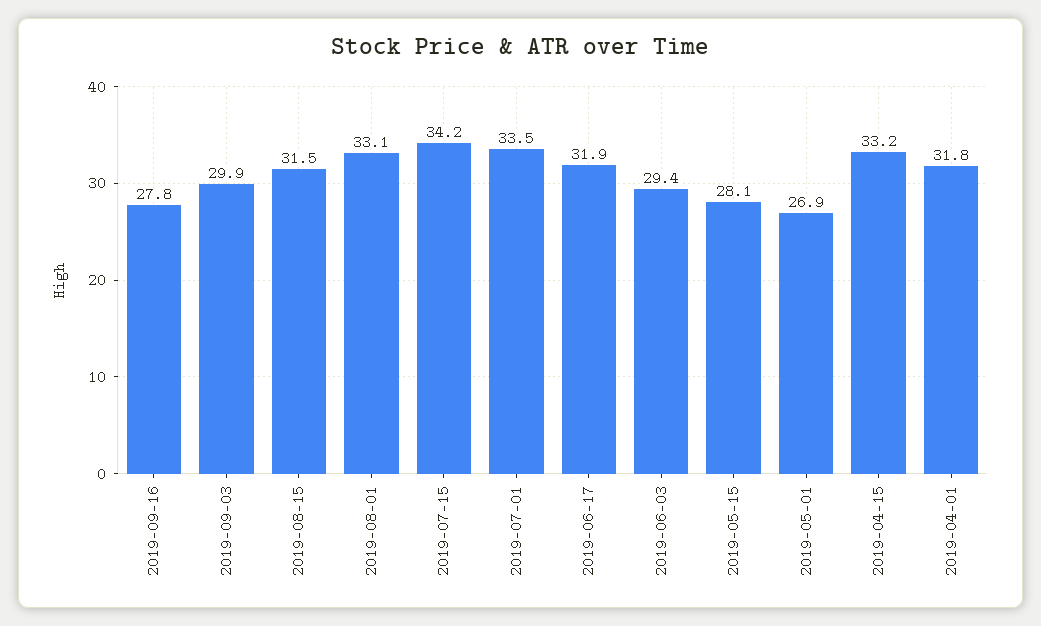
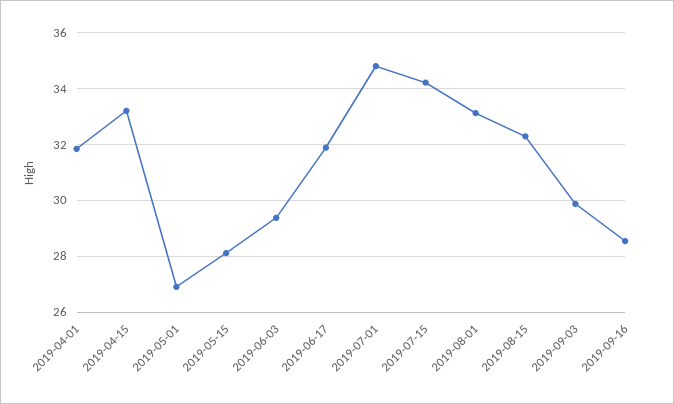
  {
-   "2019-09-16": 27.8,
+   "2019-09-16": 28.5,
    "2019-09-03": 29.9,
-   "2019-08-15": 31.5,
+   "2019-08-15": 32.25,
    "2019-08-01": 33.1,
    "2019-07-15": 34.2,
-   "2019-07-01": 33.5,
+   "2019-07-01": 34.75,
    "2019-06-17": 31.9,
    "2019-06-03": 29.4,
    "2019-05-15": 28.1,
    "2019-05-01": 26.9,
    "2019-04-15": 33.2,
    "2019-04-01": 31.8
  }

